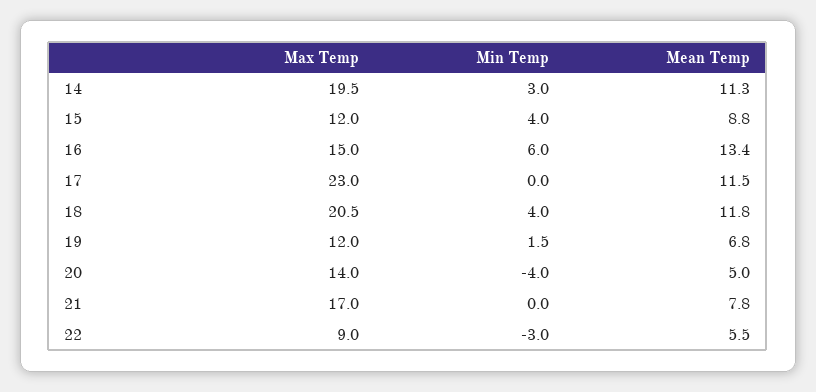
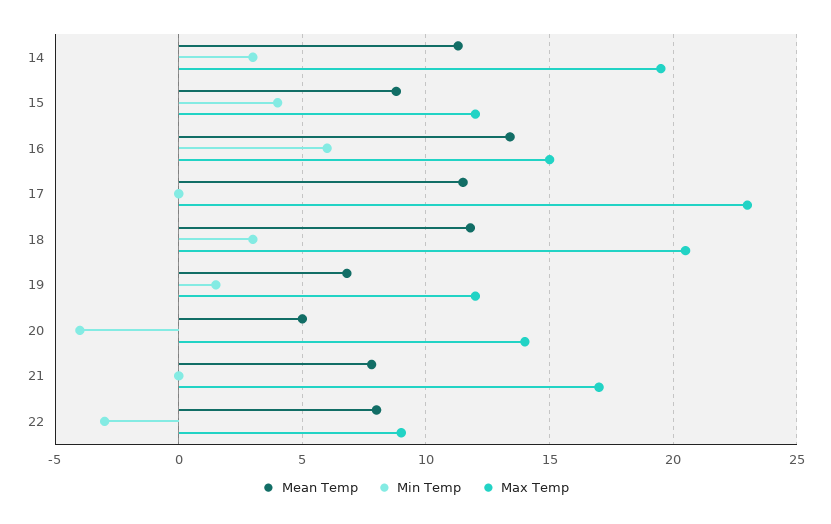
  {
    "Max Temp": {
      "14": 19.5,
      "15": 12,
      "16": 15,
      "17": 23,
      "18": 20.5,
      "19": 12,
      "20": 14,
      "21": 17,
      "22": 9
    },
    "Min Temp": {
      "14": 3,
      "15": 4,
      "16": 6,
      "17": 0,
-     "18": 4,
+     "18": 3,
      "19": 1.5,
      "20": -4,
      "21": 0,
      "22": -3
    },
    "Mean Temp": {
      "14": 11.3,
      "15": 8.8,
      "16": 13.4,
      "17": 11.5,
      "18": 11.8,
      "19": 6.8,
      "20": 5,
      "21": 7.8,
-     "22": 5.5
+     "22": 8
    }
  }

